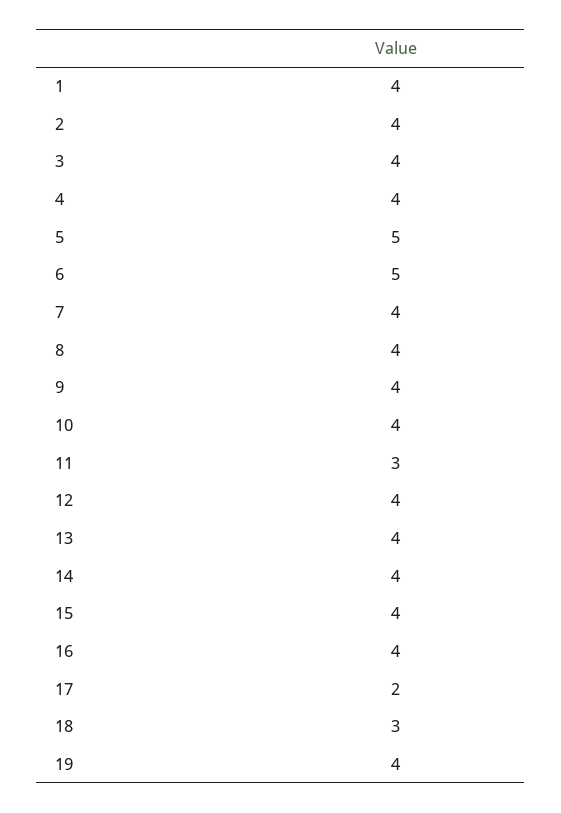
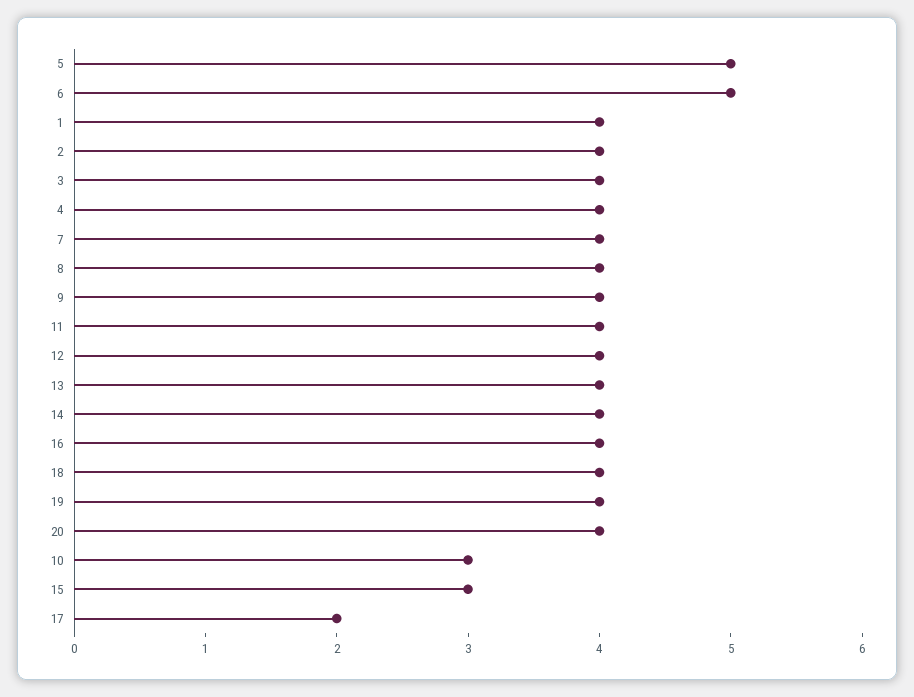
  {
    "1": 4,
    "2": 4,
    "3": 4,
    "4": 4,
    "5": 5,
    "6": 5,
    "7": 4,
    "8": 4,
    "9": 4,
-   "10": 4,
+   "10": 3,
-   "11": 3,
+   "11": 4,
    "12": 4,
    "13": 4,
    "14": 4,
-   "15": 4,
+   "15": 3,
    "16": 4,
    "17": 2,
-   "18": 3,
+   "18": 4,
-   "19": 4
+   "19": 4,
+   "20": 4
  }

